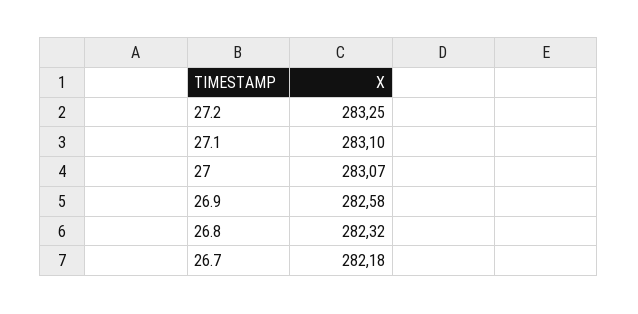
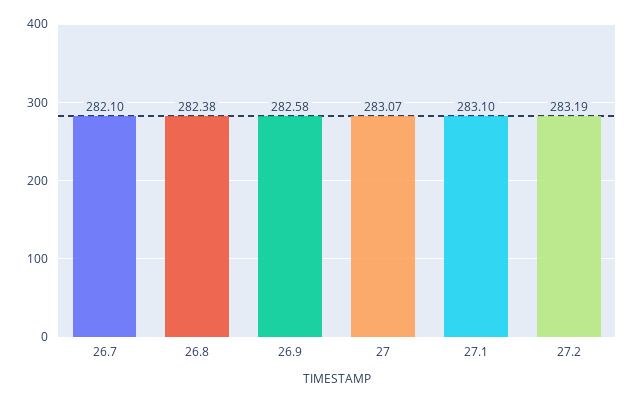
  {
-   "27.2": 283.25,
+   "27.2": 283.19,
    "27.1": 283.1,
    "27": 283.07,
    "26.9": 282.58,
-   "26.8": 282.32,
+   "26.8": 282.38,
-   "26.7": 282.18
+   "26.7": 282.1
  }

